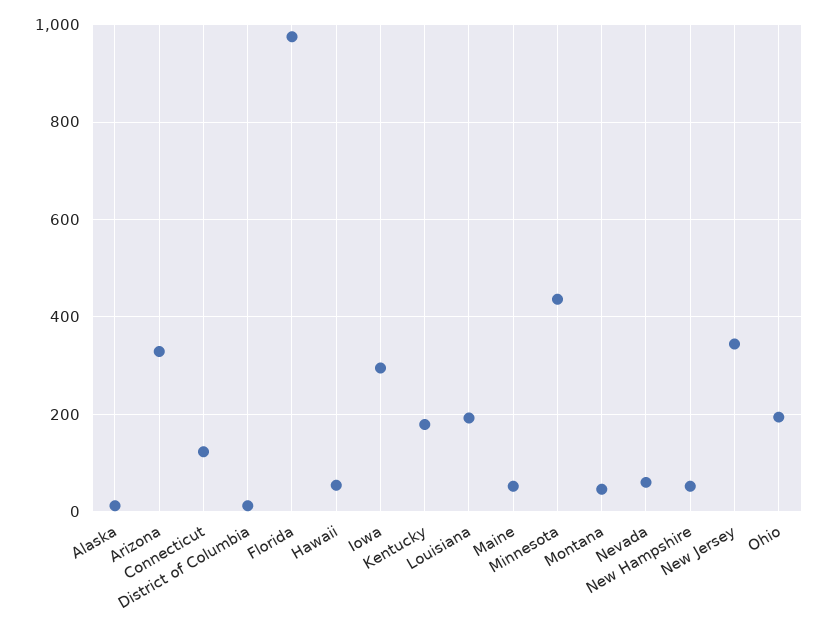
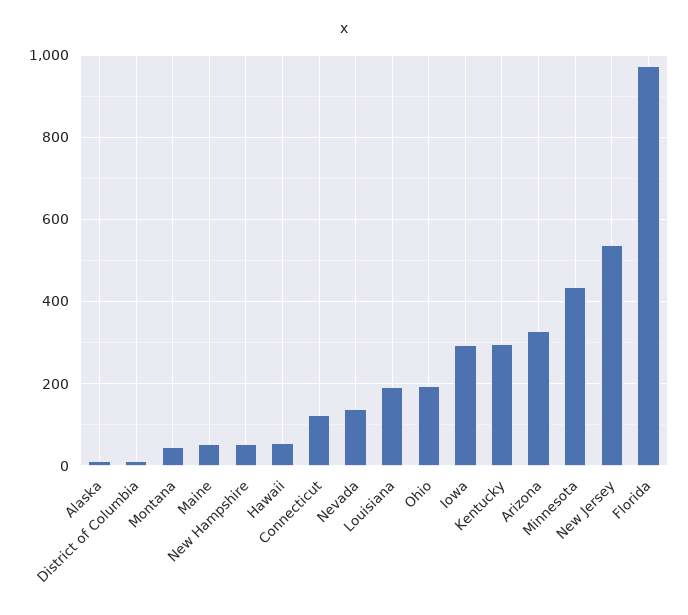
  {
    "Alaska": 20,
    "Arizona": 320,
    "Connecticut": 120,
    "District of Columbia": 20,
    "Florida": 980,
    "Hawaii": 60,
    "Iowa": 300,
-   "Kentucky": 180,
+   "Kentucky": 300,
    "Louisiana": 200,
    "Maine": 60,
    "Minnesota": 440,
    "Montana": 40,
-   "Nevada": 60,
+   "Nevada": 140,
    "New Hampshire": 60,
-   "New Jersey": 340,
+   "New Jersey": 540,
    "Ohio": 200
  }

